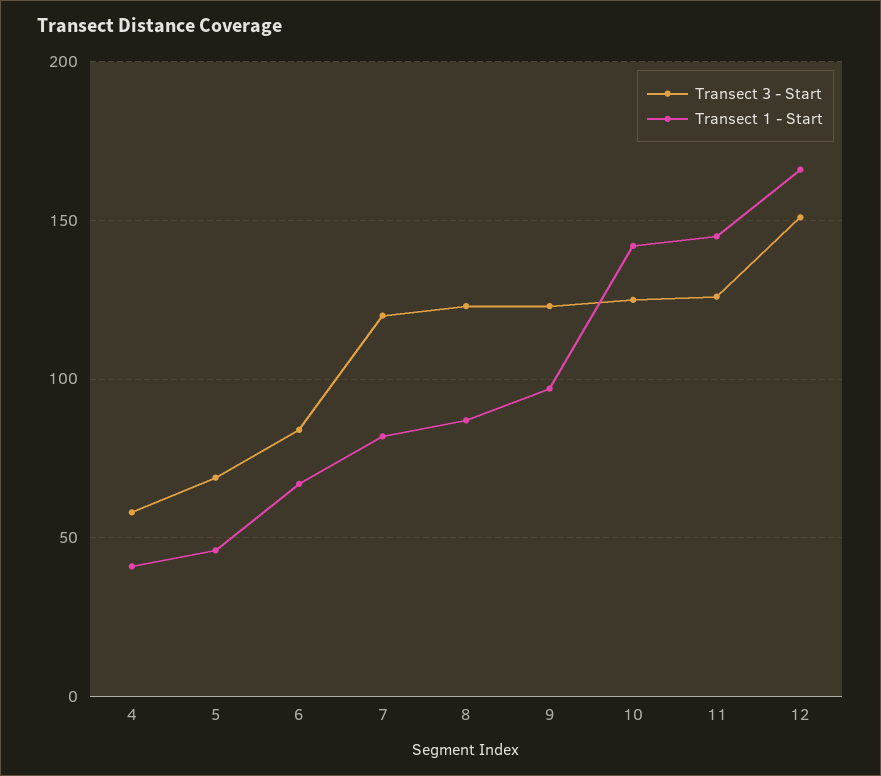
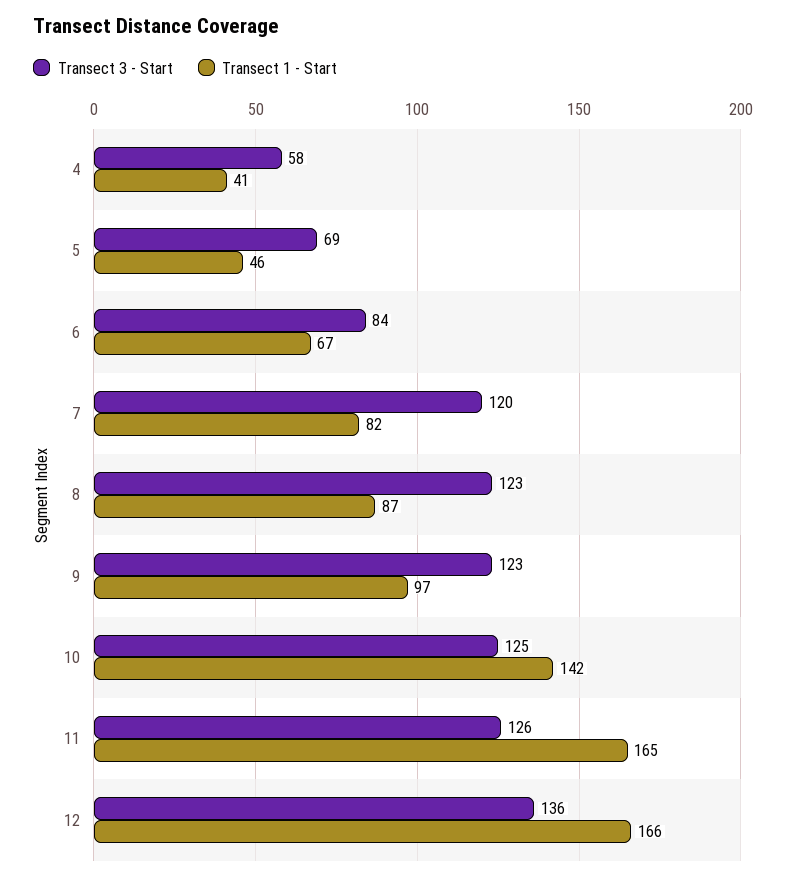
  {
    "Transect 3 - Start": {
      "4": 58,
      "5": 69,
      "6": 84,
      "7": 120,
      "8": 123,
      "9": 123,
      "10": 125,
      "11": 126,
-     "12": 150
+     "12": 136
    },
    "Transect 1 - Start": {
      "4": 41,
      "5": 46,
      "6": 67,
      "7": 82,
      "8": 87,
      "9": 97,
      "10": 142,
-     "11": 145,
+     "11": 165,
      "12": 166
    }
  }

